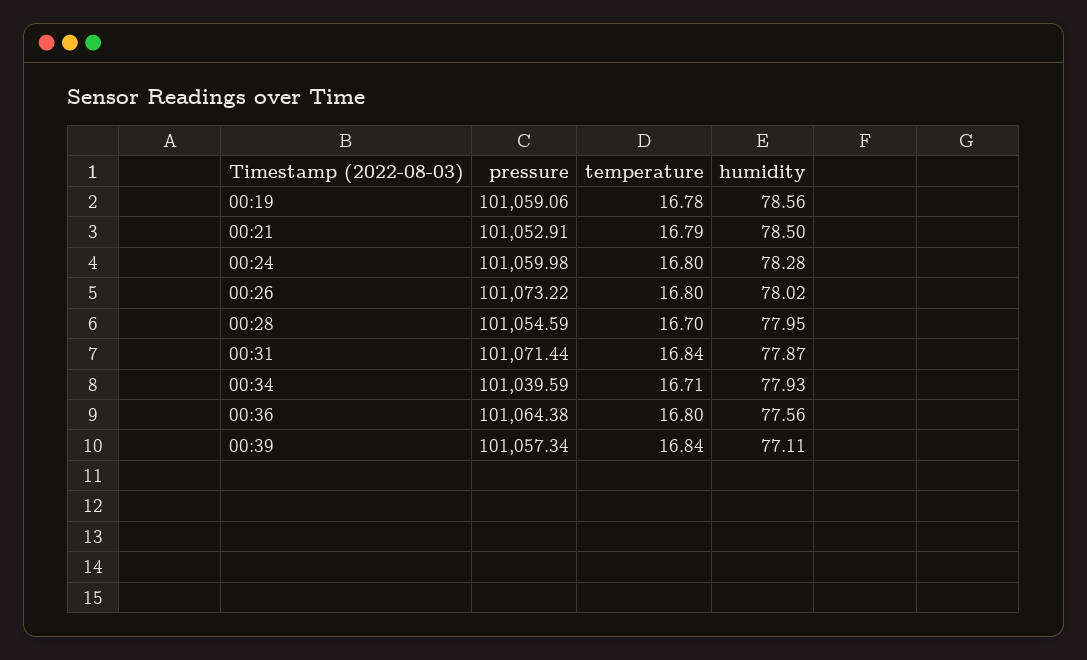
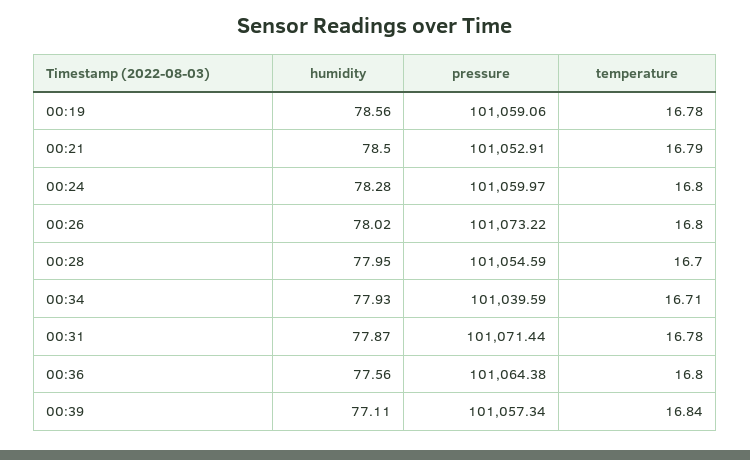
  {
    "pressure": {
      "00:19": 101059.06,
      "00:21": 101052.91,
-     "00:24": 101059.98,
+     "00:24": 101059.97,
      "00:26": 101073.22,
      "00:28": 101054.59,
      "00:31": 101071.44,
      "00:34": 101039.59,
      "00:36": 101064.38,
      "00:39": 101057.34
    },
    "temperature": {
      "00:19": 16.78,
      "00:21": 16.79,
      "00:24": 16.8,
      "00:26": 16.8,
      "00:28": 16.7,
-     "00:31": 16.84,
+     "00:31": 16.78,
      "00:34": 16.71,
      "00:36": 16.8,
      "00:39": 16.84
    },
    "humidity": {
      "00:19": 78.56,
      "00:21": 78.5,
      "00:24": 78.28,
      "00:26": 78.02,
      "00:28": 77.95,
      "00:31": 77.87,
      "00:34": 77.93,
      "00:36": 77.56,
      "00:39": 77.11
    }
  }

